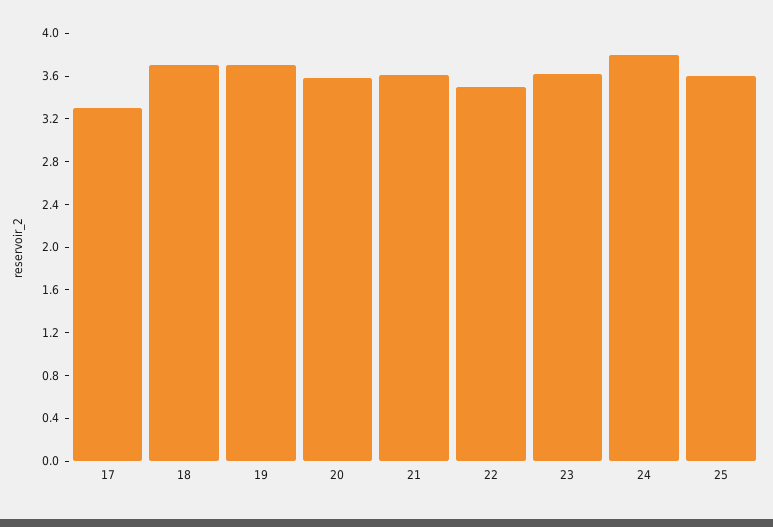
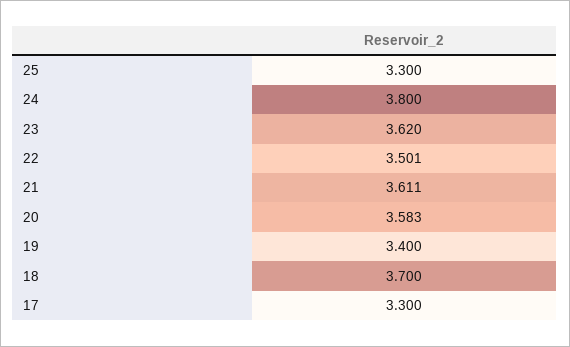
  {
    "17": 3.3,
    "18": 3.7,
-   "19": 3.7,
+   "19": 3.4,
    "20": 3.583,
    "21": 3.611,
    "22": 3.501,
    "23": 3.62,
    "24": 3.8,
-   "25": 3.6
+   "25": 3.3
  }

